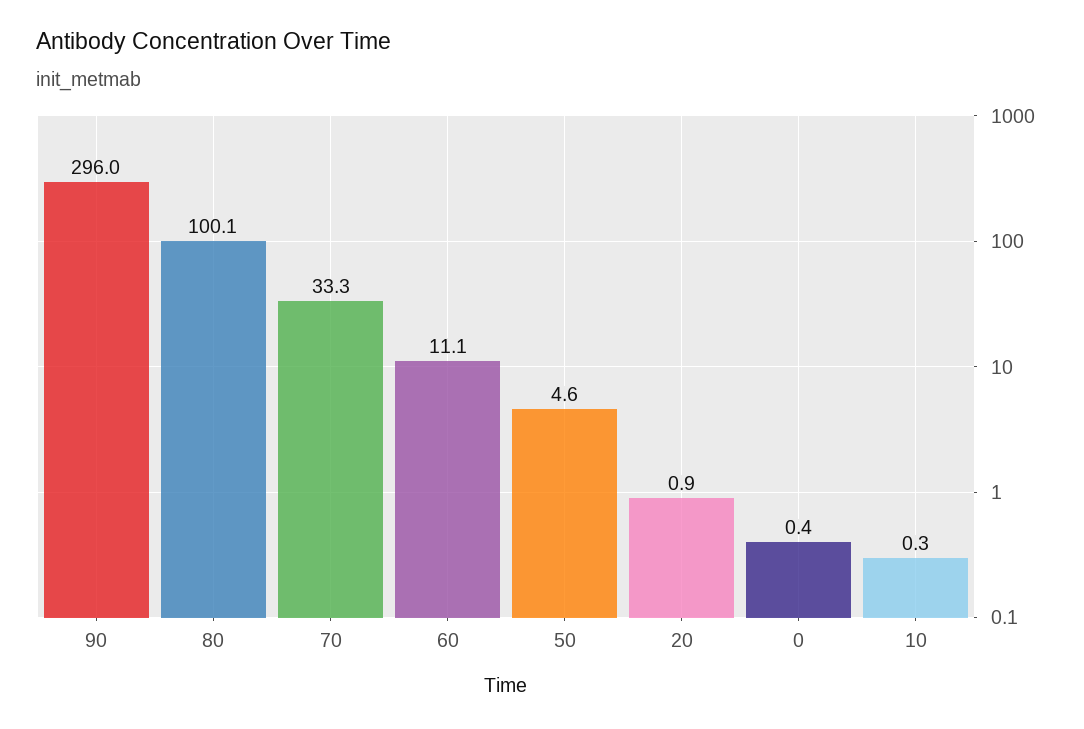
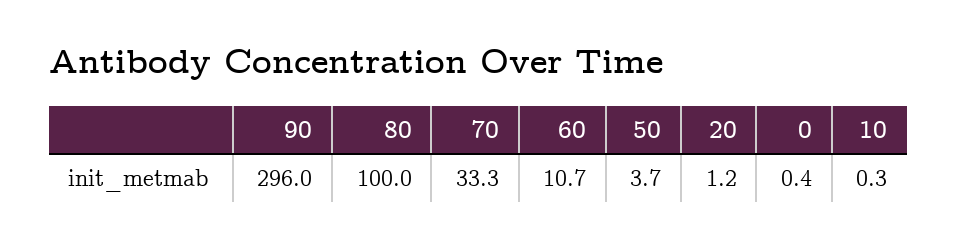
  {
    "90": 296,
-   "80": 100.1,
+   "80": 100,
    "70": 33.3,
-   "60": 11.1,
+   "60": 10.7,
-   "50": 4.6,
+   "50": 3.7,
-   "20": 0.9,
+   "20": 1.2,
    "0": 0.4,
    "10": 0.3
  }

